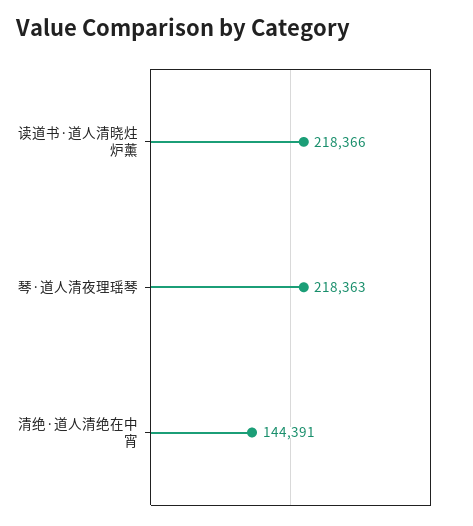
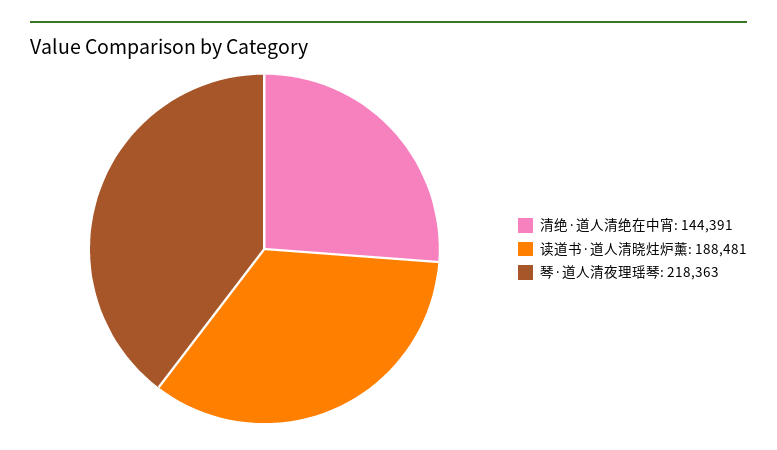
  {
-   "读道书·道人清晓炷炉薰": 218366,
+   "读道书·道人清晓炷炉薰": 188481,
    "琴·道人清夜理瑶琴": 218363,
    "清绝·道人清绝在中宵": 144391
  }

